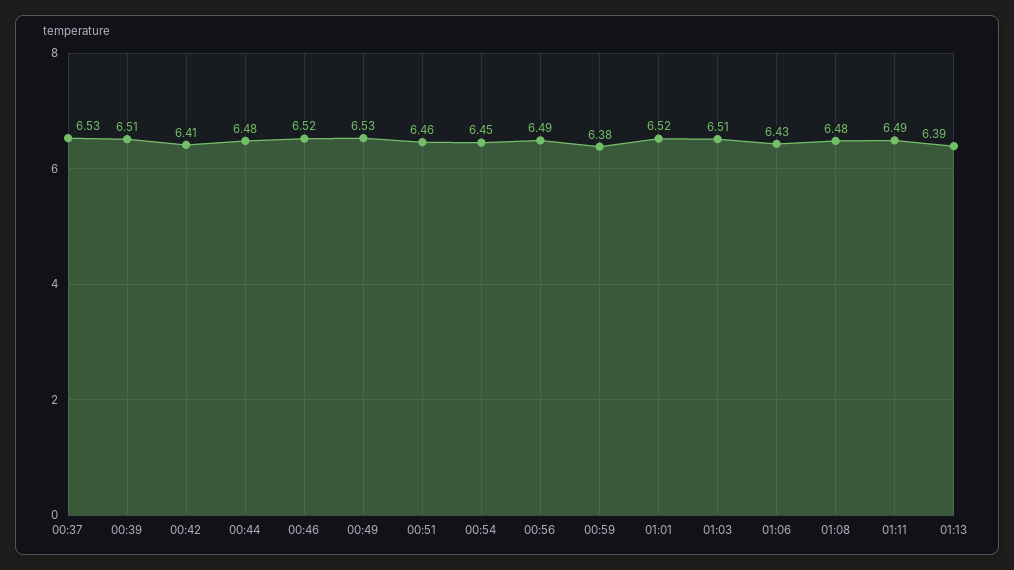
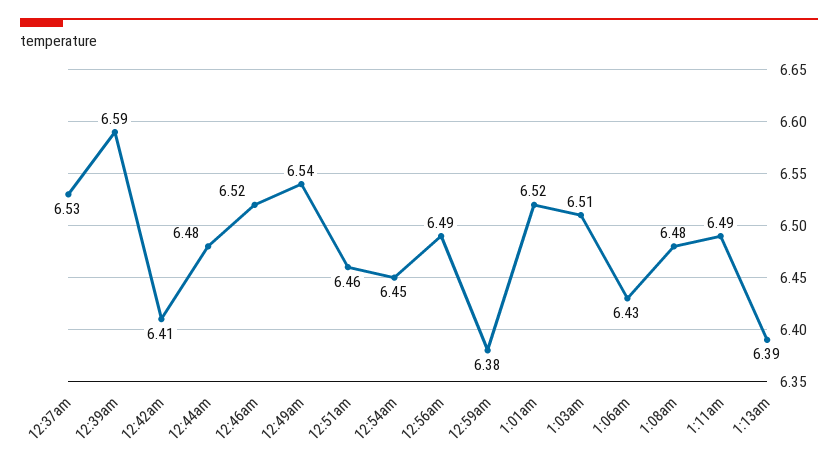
  {
    "00:37": 6.53,
-   "00:39": 6.51,
+   "00:39": 6.59,
    "00:42": 6.41,
    "00:44": 6.48,
    "00:46": 6.52,
-   "00:49": 6.53,
+   "00:49": 6.54,
    "00:51": 6.46,
    "00:54": 6.45,
    "00:56": 6.49,
    "00:59": 6.38,
    "01:01": 6.52,
    "01:03": 6.51,
    "01:06": 6.43,
    "01:08": 6.48,
    "01:11": 6.49,
    "01:13": 6.39
  }

